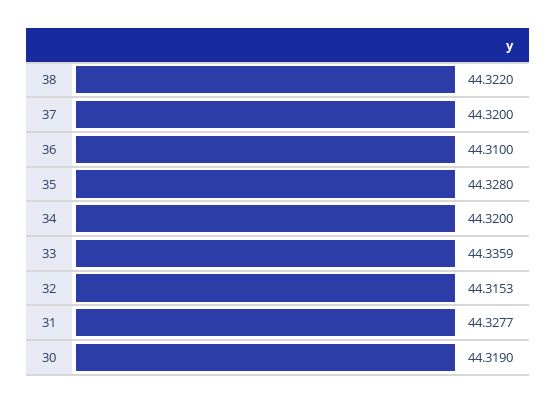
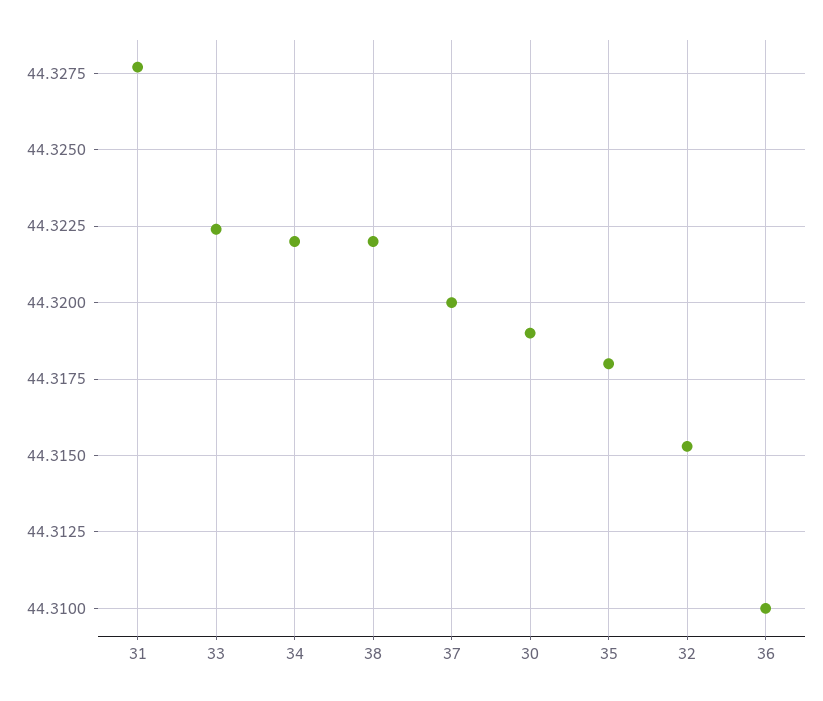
  {
    "38": 44.322,
    "37": 44.32,
    "36": 44.31,
-   "35": 44.328,
+   "35": 44.318,
-   "34": 44.32,
+   "34": 44.322,
-   "33": 44.3359,
+   "33": 44.3225,
    "32": 44.3153,
    "31": 44.3277,
    "30": 44.319
  }

